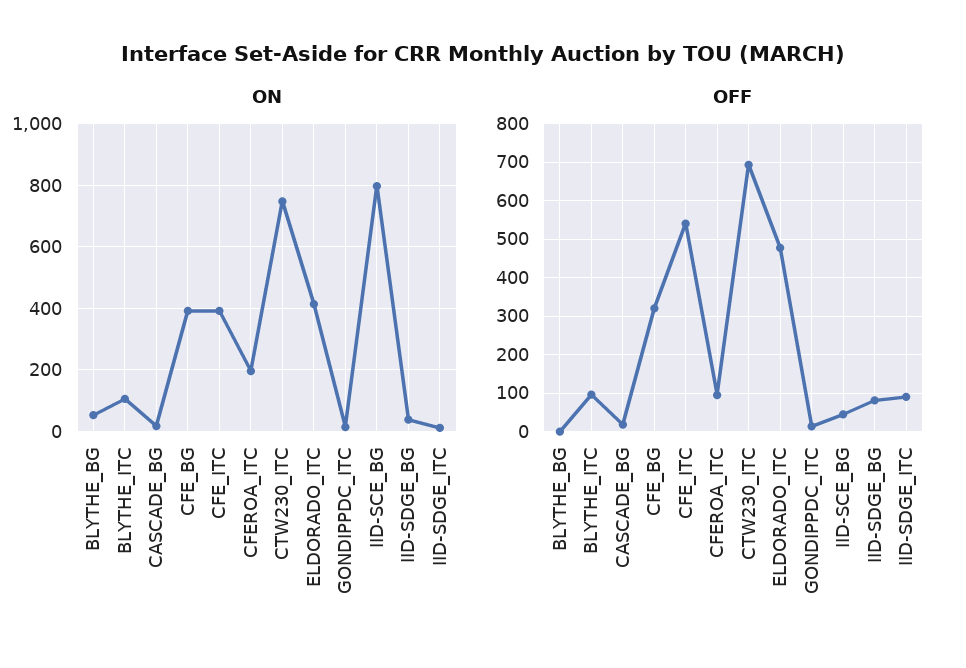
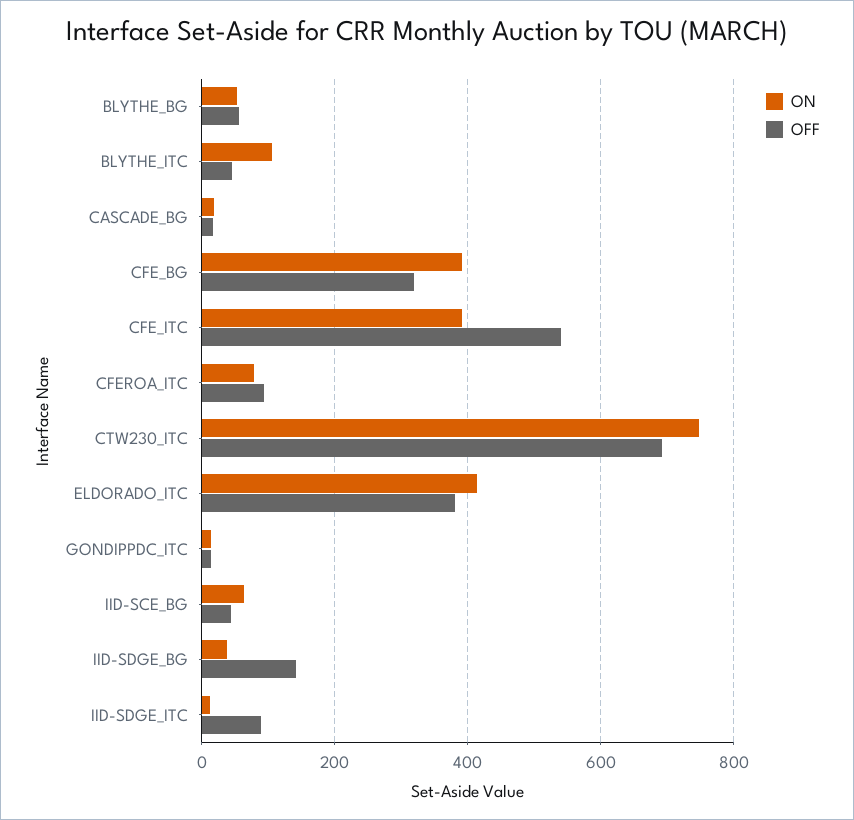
  {
    "ON": {
      "BLYTHE_BG": 60,
      "BLYTHE_ITC": 100,
      "CASCADE_BG": 20,
      "CFE_BG": 400,
      "CFE_ITC": 400,
-     "CFEROA_ITC": 200,
+     "CFEROA_ITC": 80,
      "CTW230_ITC": 740,
      "ELDORADO_ITC": 420,
      "GONDIPPDC_ITC": 20,
-     "IID-SCE_BG": 800,
+     "IID-SCE_BG": 60,
      "IID-SDGE_BG": 40,
      "IID-SDGE_ITC": 20
    },
    "OFF": {
-     "BLYTHE_BG": 0,
+     "BLYTHE_BG": 60,
-     "BLYTHE_ITC": 100,
+     "BLYTHE_ITC": 40,
      "CASCADE_BG": 20,
      "CFE_BG": 320,
      "CFE_ITC": 540,
      "CFEROA_ITC": 100,
      "CTW230_ITC": 700,
-     "ELDORADO_ITC": 480,
+     "ELDORADO_ITC": 380,
      "GONDIPPDC_ITC": 20,
      "IID-SCE_BG": 40,
-     "IID-SDGE_BG": 80,
+     "IID-SDGE_BG": 140,
      "IID-SDGE_ITC": 80
    }
  }

